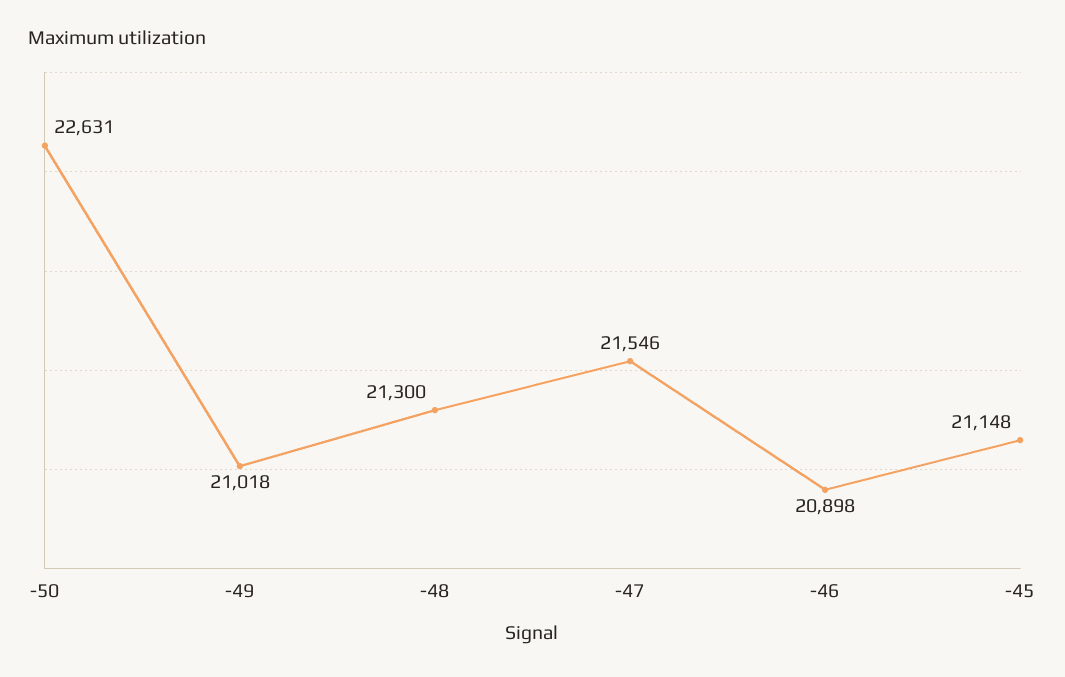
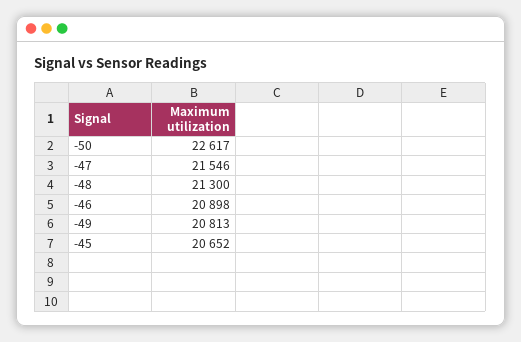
  {
-   "-50": 22631,
+   "-50": 22617,
-   "-49": 21018,
+   "-49": 20813,
    "-48": 21300,
    "-47": 21546,
    "-46": 20898,
-   "-45": 21148
+   "-45": 20652
  }

